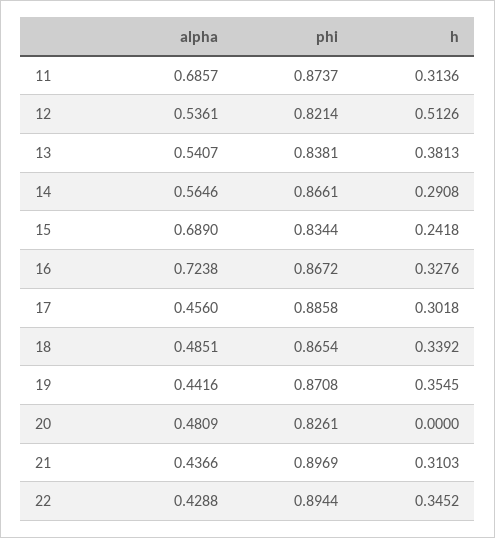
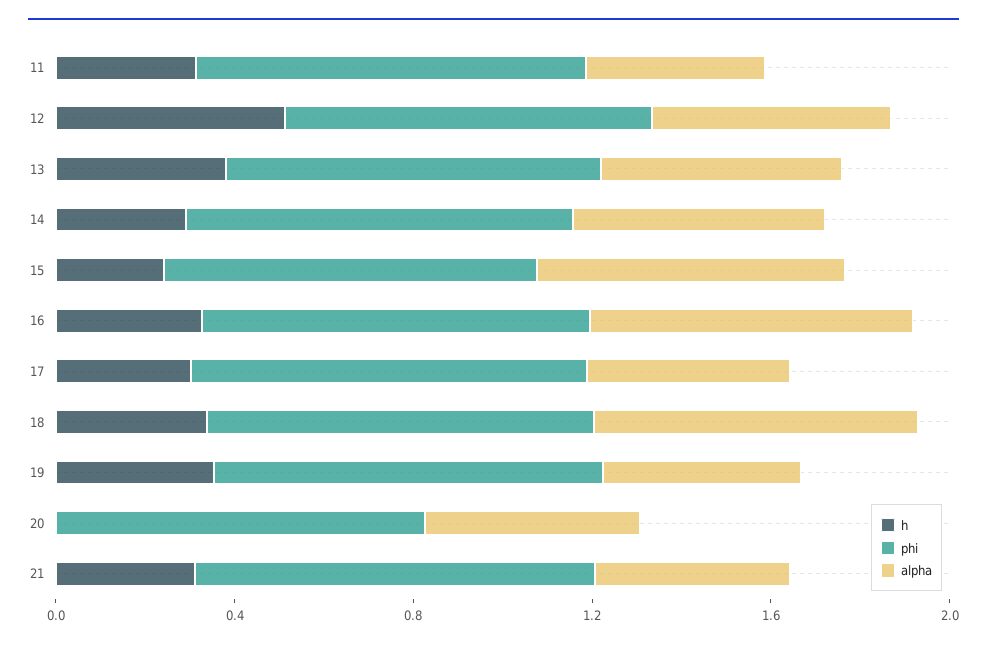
  {
    "alpha": {
-     "11": 0.6857,
+     "11": 0.4,
      "12": 0.5361,
      "13": 0.5407,
      "14": 0.5646,
      "15": 0.689,
      "16": 0.7238,
      "17": 0.456,
-     "18": 0.4851,
+     "18": 0.7,
      "19": 0.4416,
      "20": 0.4809,
-     "21": 0.4366,
+     "21": 0.4366
-     "22": 0.4288
    },
    "phi": {
      "11": 0.8737,
      "12": 0.8214,
      "13": 0.8381,
      "14": 0.8661,
      "15": 0.8344,
      "16": 0.8672,
      "17": 0.8858,
      "18": 0.8654,
      "19": 0.8708,
      "20": 0.8261,
-     "21": 0.8969,
+     "21": 0.8969
-     "22": 0.8944
    },
    "h": {
      "11": 0.3136,
      "12": 0.5126,
      "13": 0.3813,
      "14": 0.2908,
      "15": 0.2418,
      "16": 0.3276,
      "17": 0.3018,
      "18": 0.3392,
      "19": 0.3545,
      "20": 0,
-     "21": 0.3103,
+     "21": 0.3103
-     "22": 0.3452
    }
  }

